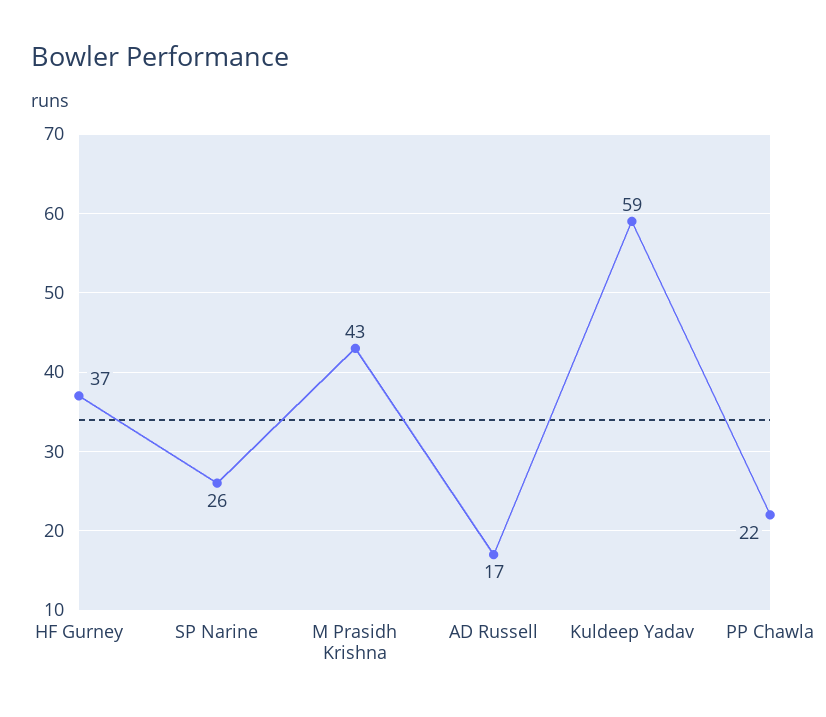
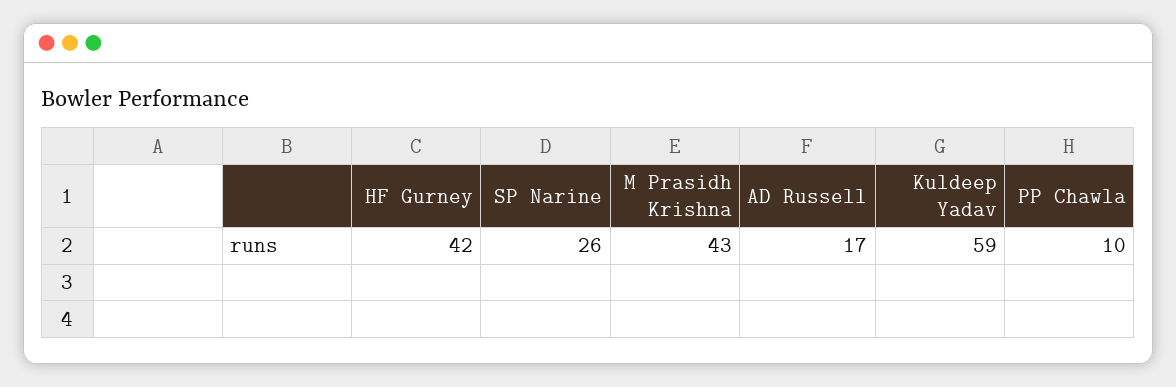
  {
-   "HF Gurney": 37,
+   "HF Gurney": 42,
    "SP Narine": 26,
    "M Prasidh Krishna": 43,
    "AD Russell": 17,
    "Kuldeep Yadav": 59,
-   "PP Chawla": 22
+   "PP Chawla": 10
  }

